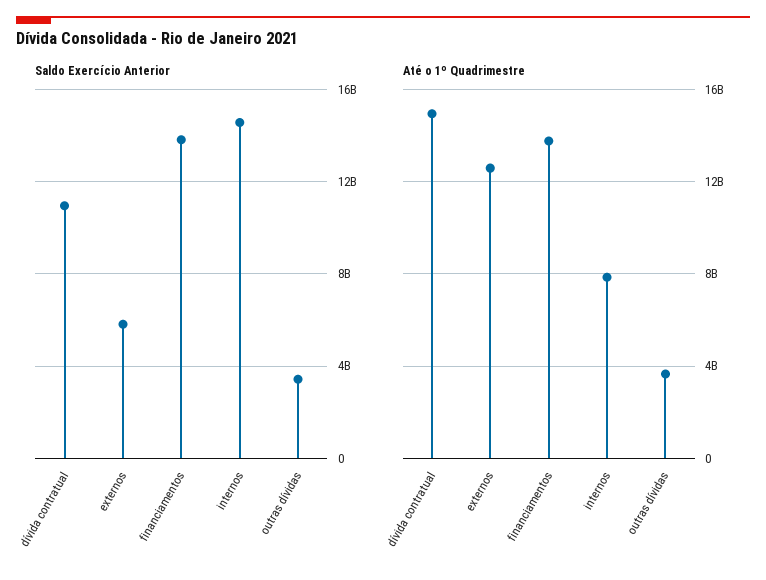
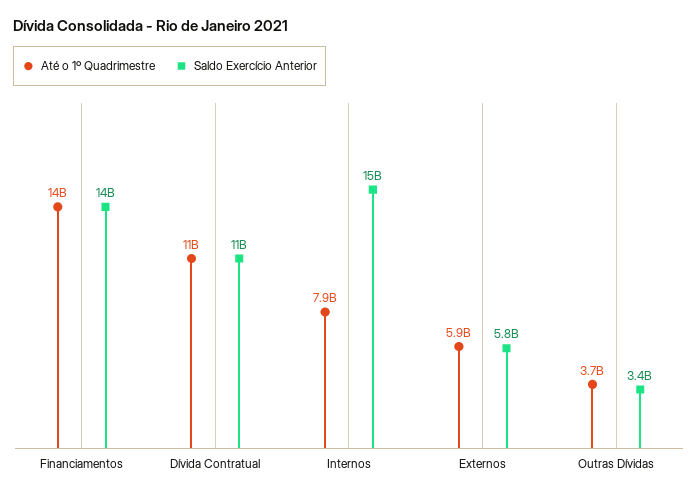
  {
    "Saldo Exercício Anterior": {
      "dívida contratual": 11000000000,
      "externos": 5800000000,
      "financiamentos": 14000000000,
      "internos": 15000000000,
      "outras dívidas": 3400000000
    },
    "Até o 1º Quadrimestre": {
-     "dívida contratual": 15000000000,
+     "dívida contratual": 11000000000,
-     "externos": 12500000000,
+     "externos": 5900000000,
      "financiamentos": 14000000000,
      "internos": 7900000000,
      "outras dívidas": 3700000000
    }
  }

